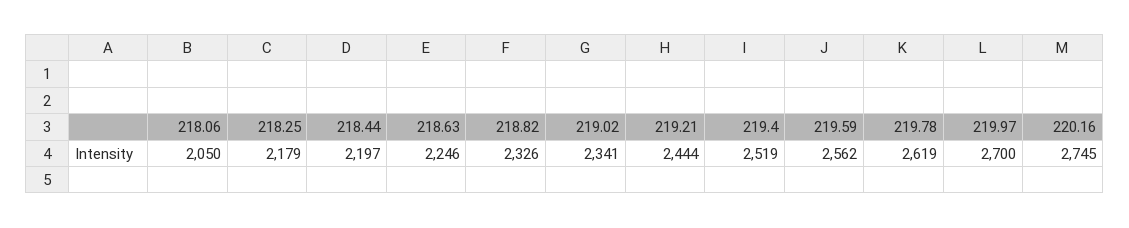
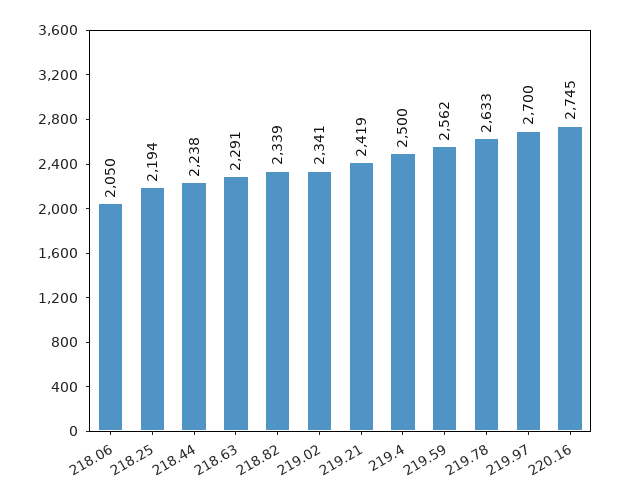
  {
    "218.06": 2050,
-   "218.25": 2179,
+   "218.25": 2194,
-   "218.44": 2197,
+   "218.44": 2238,
-   "218.63": 2246,
+   "218.63": 2291,
-   "218.82": 2326,
+   "218.82": 2339,
    "219.02": 2341,
-   "219.21": 2444,
+   "219.21": 2419,
-   "219.4": 2519,
+   "219.4": 2500,
    "219.59": 2562,
-   "219.78": 2619,
+   "219.78": 2633,
    "219.97": 2700,
    "220.16": 2745
  }

